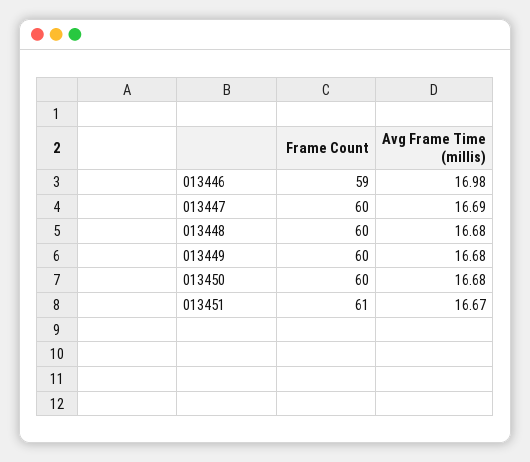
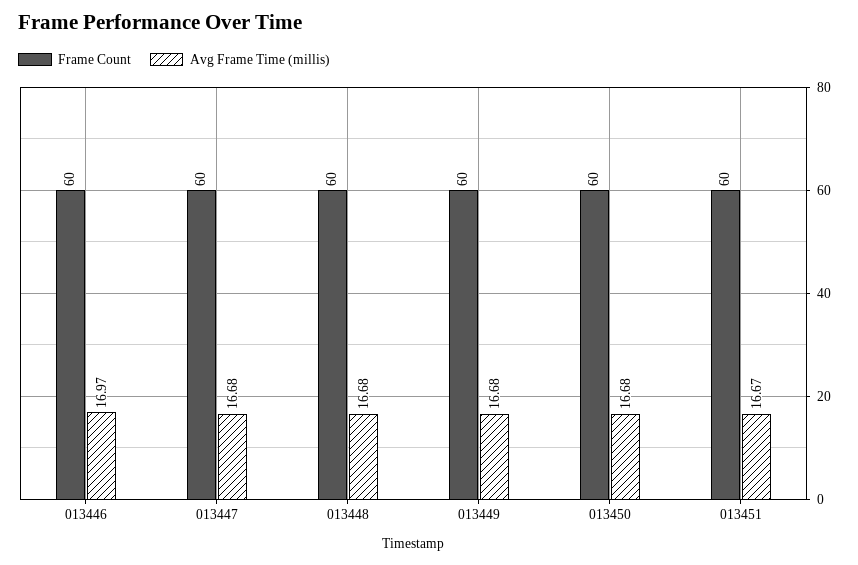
  {
    "Frame Count": {
-     "013446": 59,
+     "013446": 60,
      "013447": 60,
      "013448": 60,
      "013449": 60,
      "013450": 60,
-     "013451": 61
+     "013451": 60
    },
    "Avg Frame Time (millis)": {
-     "013446": 16.98,
+     "013446": 16.97,
-     "013447": 16.69,
+     "013447": 16.68,
      "013448": 16.68,
      "013449": 16.68,
      "013450": 16.68,
      "013451": 16.67
    }
  }

